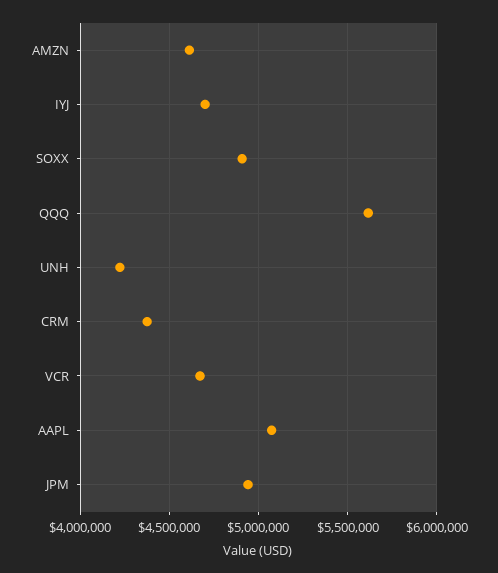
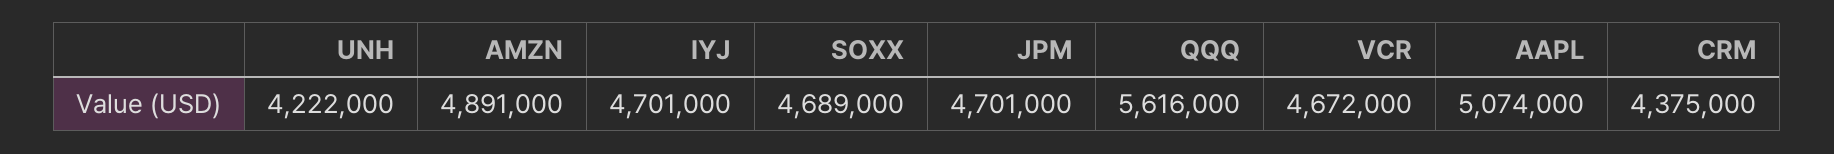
  {
-   "AMZN": 4600000,
+   "AMZN": 4891000,
    "IYJ": 4701000,
-   "SOXX": 4900000,
+   "SOXX": 4689000,
    "QQQ": 5616000,
    "UNH": 4222000,
    "CRM": 4375000,
    "VCR": 4672000,
    "AAPL": 5074000,
-   "JPM": 4950000
+   "JPM": 4701000
  }

